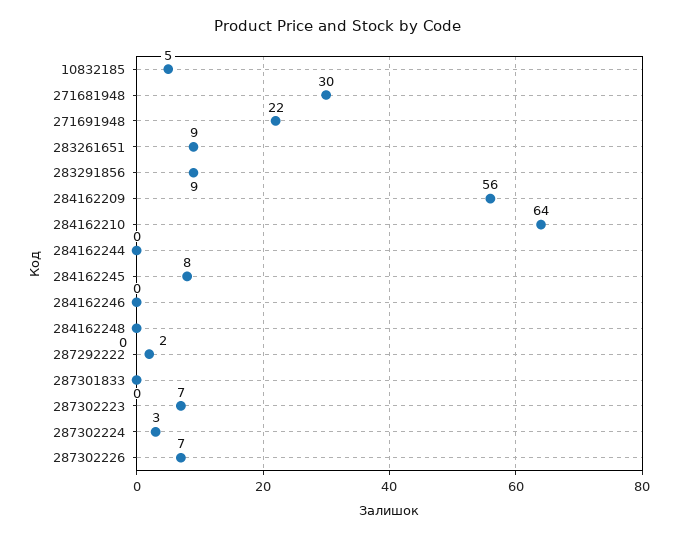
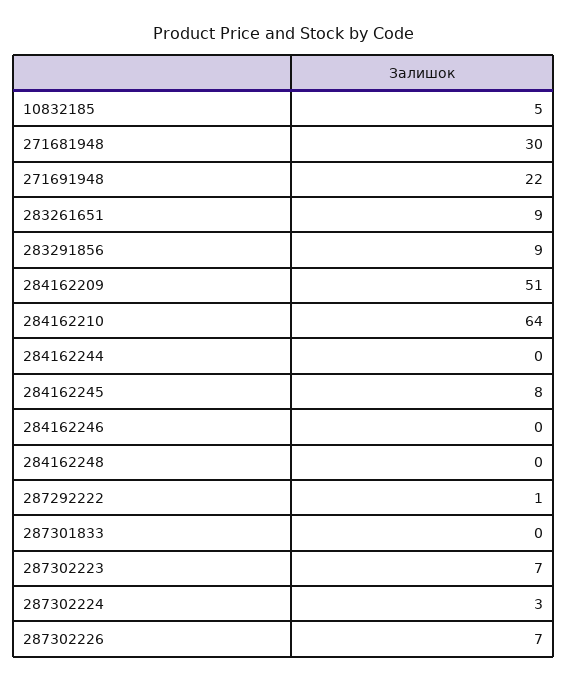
  {
    "10832185": 5,
    "271681948": 30,
    "271691948": 22,
    "283261651": 9,
    "283291856": 9,
-   "284162209": 56,
+   "284162209": 51,
    "284162210": 64,
    "284162244": 0,
    "284162245": 8,
    "284162246": 0,
    "284162248": 0,
-   "287292222": 2,
+   "287292222": 1,
    "287301833": 0,
    "287302223": 7,
    "287302224": 3,
    "287302226": 7
  }

